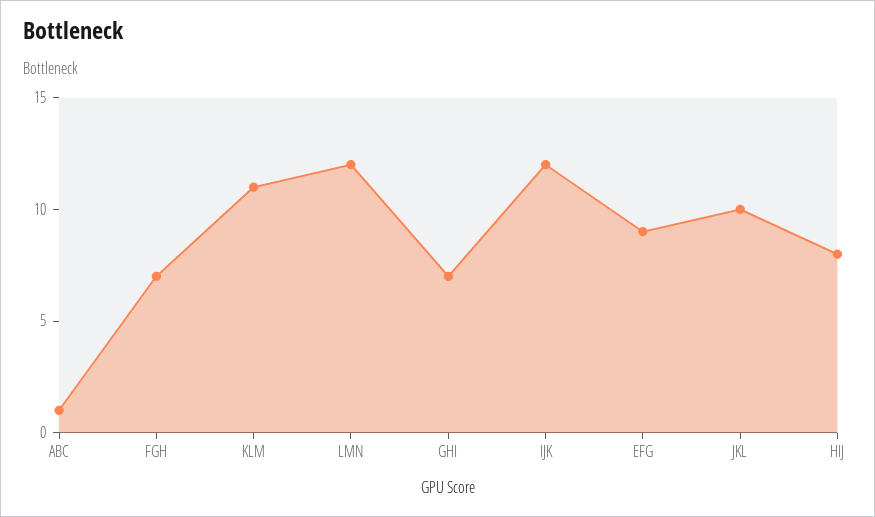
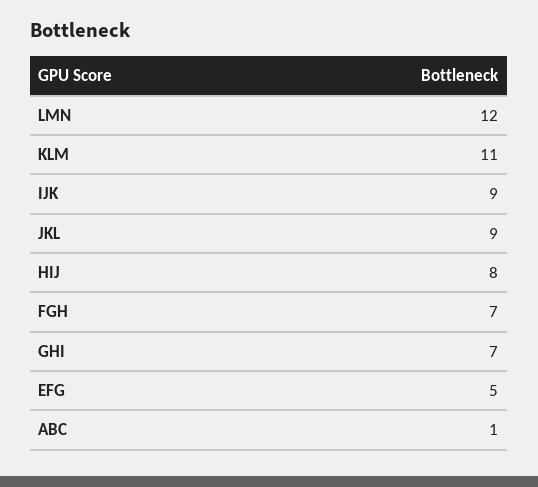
  {
    "ABC": 1,
    "FGH": 7,
    "KLM": 11,
    "LMN": 12,
    "GHI": 7,
-   "IJK": 12,
+   "IJK": 9,
-   "EFG": 9,
+   "EFG": 5,
-   "JKL": 10,
+   "JKL": 9,
    "HIJ": 8
  }

